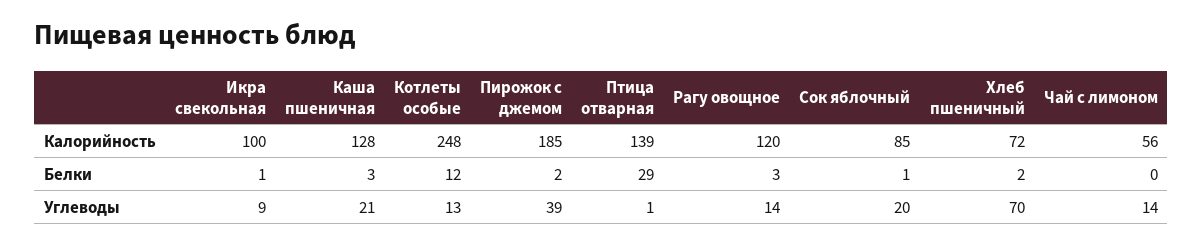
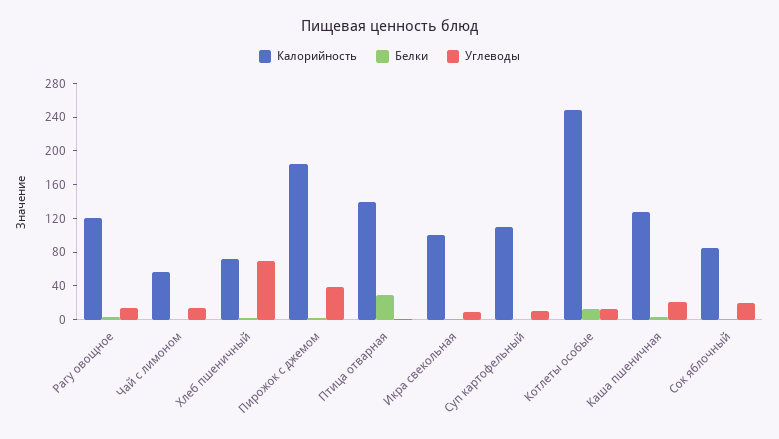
  {
    "Калорийность": {
      "Икра свекольная": 100,
      "Каша пшеничная": 128,
      "Котлеты особые": 248,
      "Пирожок с джемом": 185,
      "Птица отварная": 139,
      "Рагу овощное": 120,
      "Сок яблочный": 85,
      "Хлеб пшеничный": 72,
-     "Чай с лимоном": 56
+     "Чай с лимоном": 56,
+     "Суп картофельный": 110
    },
    "Белки": {
      "Икра свекольная": 1,
      "Каша пшеничная": 3,
      "Котлеты особые": 12,
      "Пирожок с джемом": 2,
      "Птица отварная": 29,
      "Рагу овощное": 3,
      "Сок яблочный": 1,
      "Хлеб пшеничный": 2,
-     "Чай с лимоном": 0
+     "Чай с лимоном": 0,
+     "Суп картофельный": 0
    },
    "Углеводы": {
      "Икра свекольная": 9,
      "Каша пшеничная": 21,
      "Котлеты особые": 13,
      "Пирожок с джемом": 39,
      "Птица отварная": 1,
      "Рагу овощное": 14,
      "Сок яблочный": 20,
      "Хлеб пшеничный": 70,
-     "Чай с лимоном": 14
+     "Чай с лимоном": 14,
+     "Суп картофельный": 10
    }
  }

